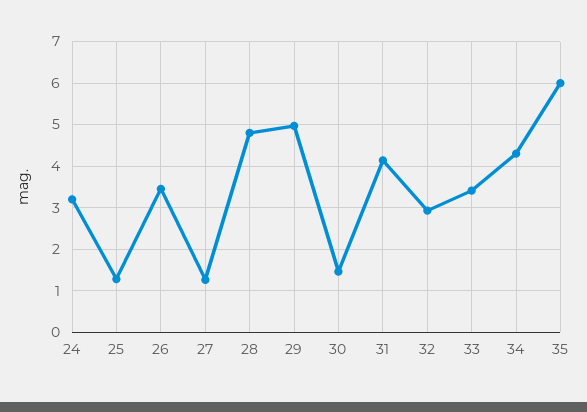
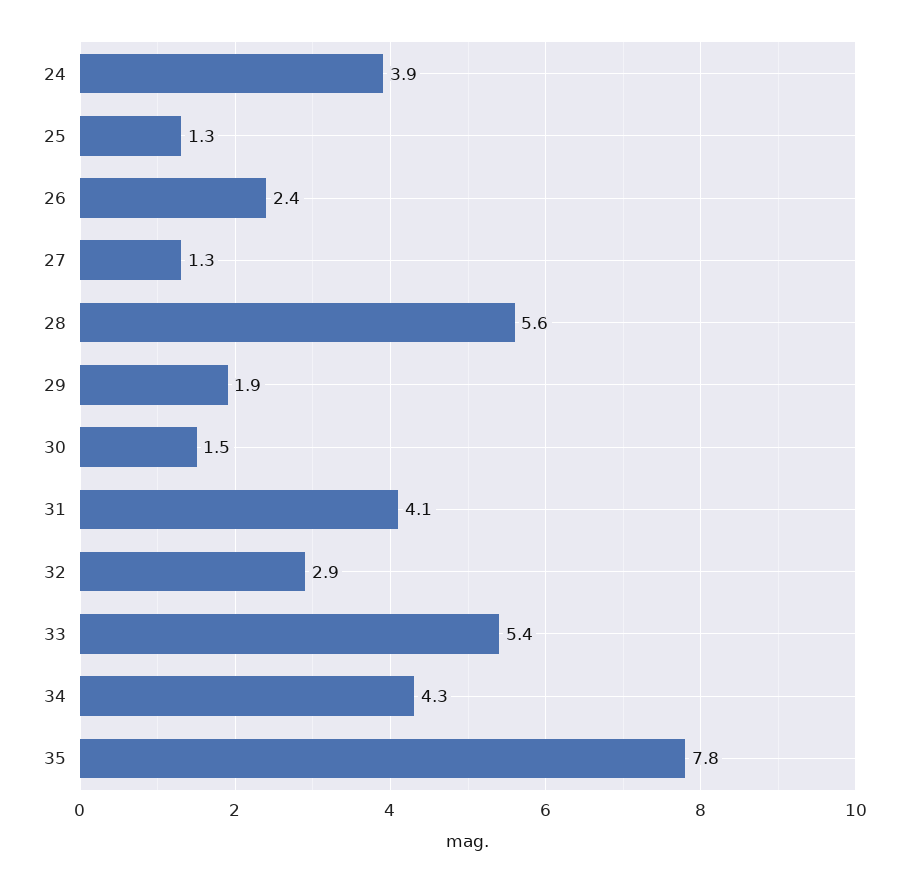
  {
-   "24": 3.2,
+   "24": 3.9,
    "25": 1.3,
-   "26": 3.4,
+   "26": 2.4,
    "27": 1.3,
-   "28": 4.8,
+   "28": 5.6,
-   "29": 5,
+   "29": 1.9,
    "30": 1.5,
    "31": 4.1,
    "32": 2.9,
-   "33": 3.4,
+   "33": 5.4,
    "34": 4.3,
-   "35": 6
+   "35": 7.8
  }

